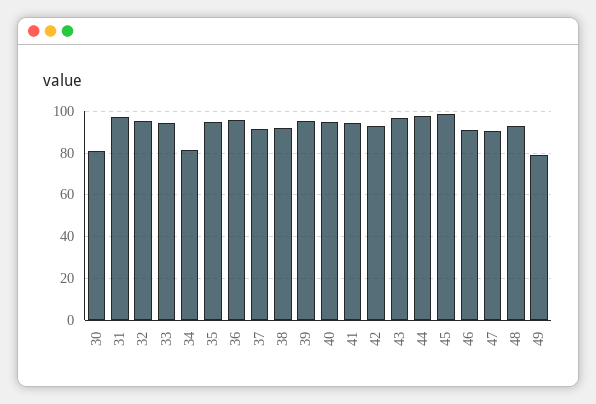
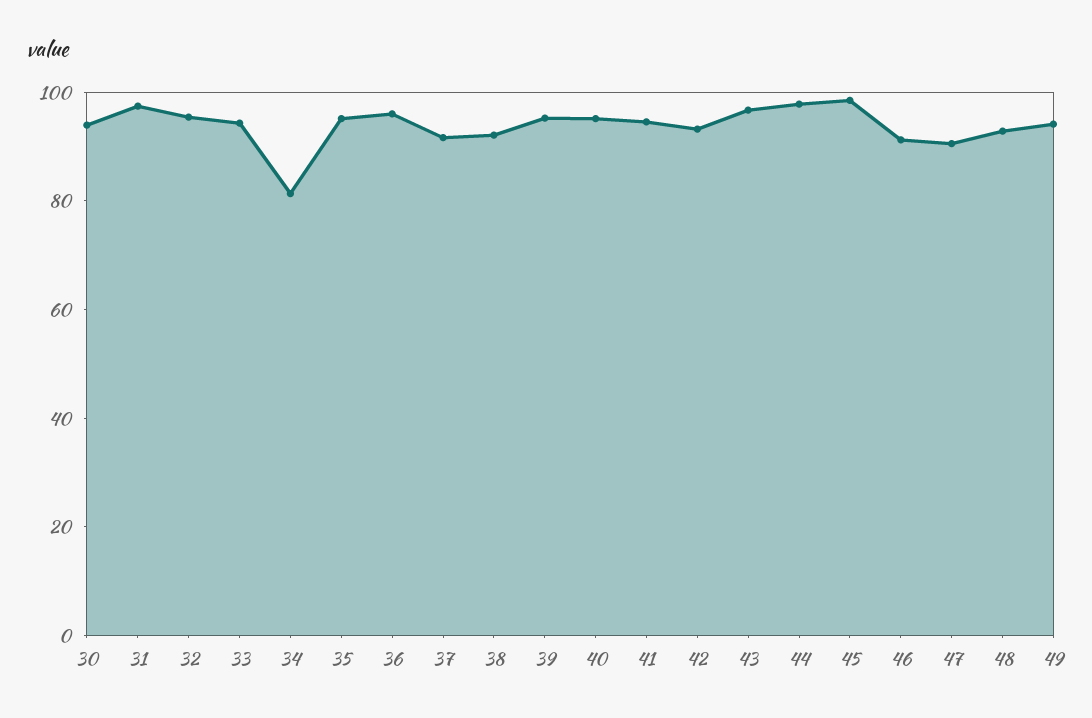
  {
-   "30": 80,
+   "30": 95,
    "31": 95,
    "32": 95,
    "33": 95,
    "34": 80,
    "35": 95,
    "36": 95,
    "37": 90,
    "38": 90,
    "39": 95,
    "40": 95,
    "41": 95,
    "42": 95,
    "43": 95,
    "44": 100,
    "45": 100,
    "46": 90,
    "47": 90,
    "48": 95,
-   "49": 80
+   "49": 95
  }

